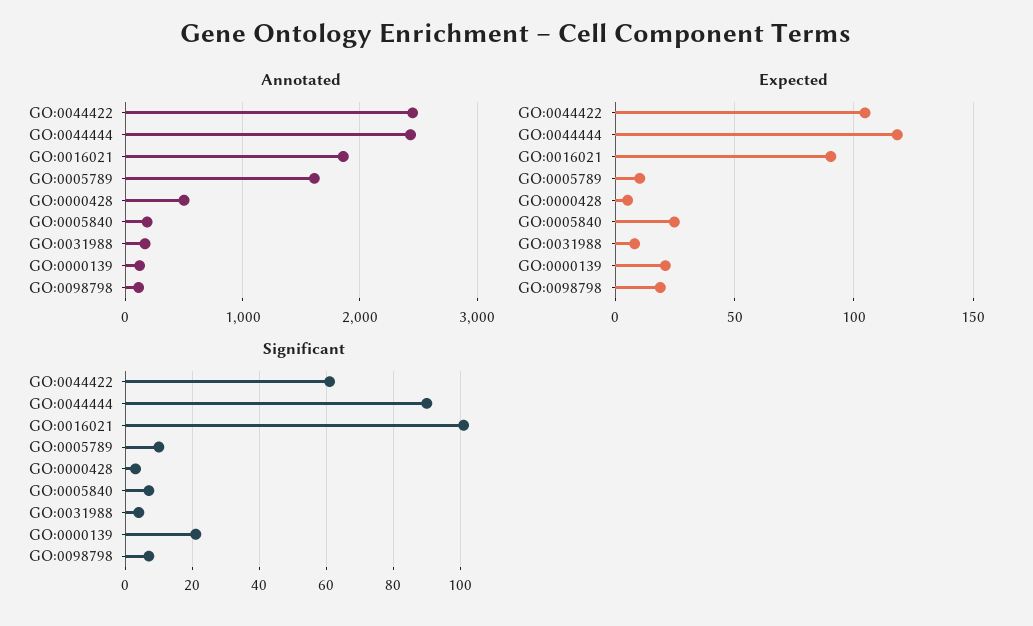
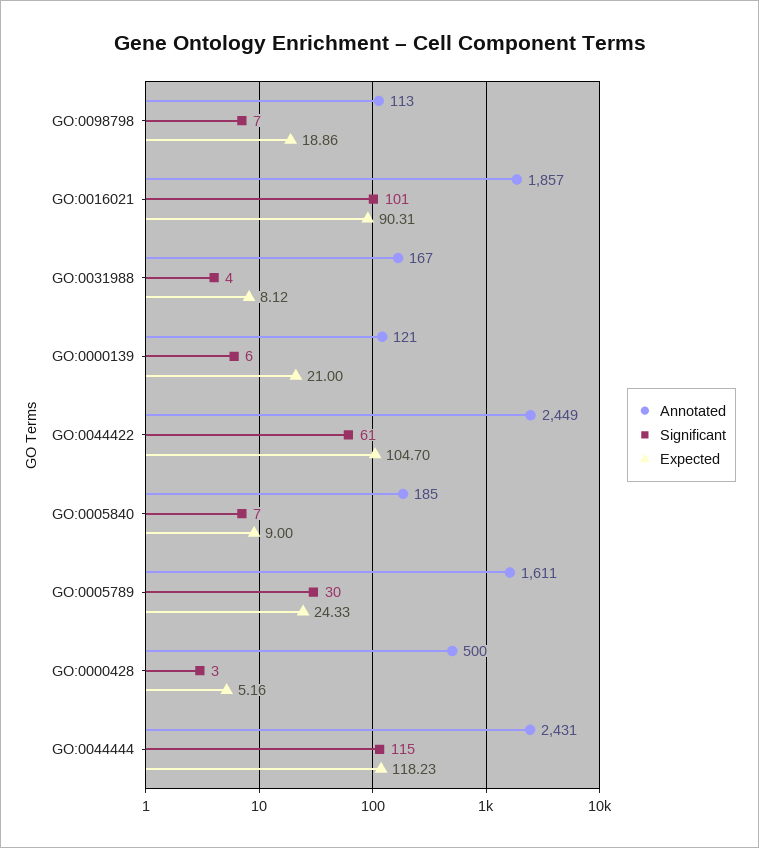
  {
    "Annotated": {
      "GO:0044422": 2449,
      "GO:0044444": 2431,
      "GO:0016021": 1857,
      "GO:0005789": 1611,
      "GO:0000428": 500,
      "GO:0005840": 185,
      "GO:0031988": 167,
      "GO:0000139": 121,
      "GO:0098798": 113
    },
    "Expected": {
      "GO:0044422": 104.7,
      "GO:0044444": 118.23,
      "GO:0016021": 90.31,
-     "GO:0005789": 10,
+     "GO:0005789": 24.33,
      "GO:0000428": 5.16,
-     "GO:0005840": 25,
+     "GO:0005840": 9,
      "GO:0031988": 8.12,
      "GO:0000139": 21,
      "GO:0098798": 18.86
    },
    "Significant": {
      "GO:0044422": 61,
-     "GO:0044444": 90,
+     "GO:0044444": 115,
      "GO:0016021": 101,
-     "GO:0005789": 10,
+     "GO:0005789": 30,
      "GO:0000428": 3,
      "GO:0005840": 7,
      "GO:0031988": 4,
-     "GO:0000139": 20,
+     "GO:0000139": 6,
      "GO:0098798": 7
    }
  }

